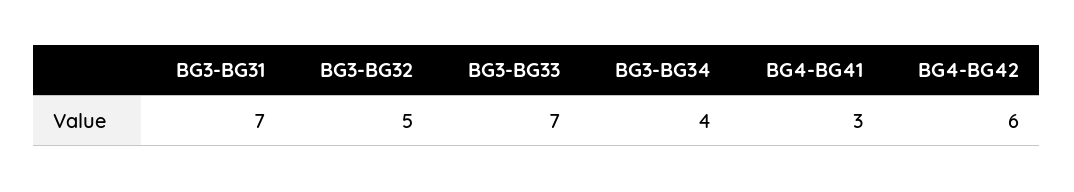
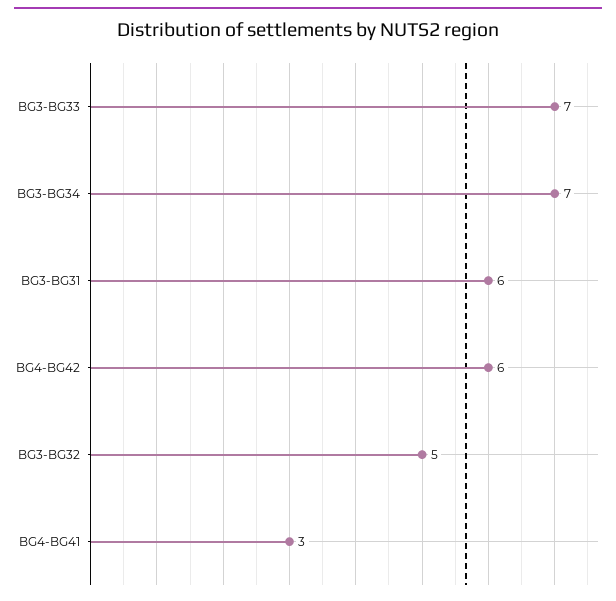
  {
-   "BG3-BG31": 7,
+   "BG3-BG31": 6,
    "BG3-BG32": 5,
    "BG3-BG33": 7,
-   "BG3-BG34": 4,
+   "BG3-BG34": 7,
    "BG4-BG41": 3,
    "BG4-BG42": 6
  }

